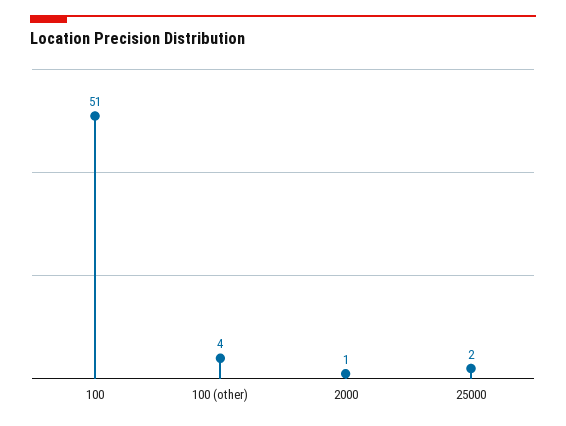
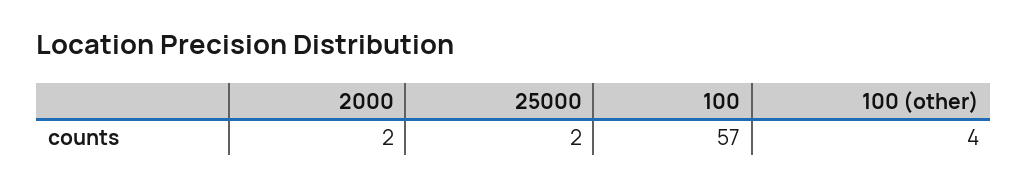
  {
-   "100": 51,
+   "100": 57,
    "100 (other)": 4,
-   "2000": 1,
+   "2000": 2,
    "25000": 2
  }

